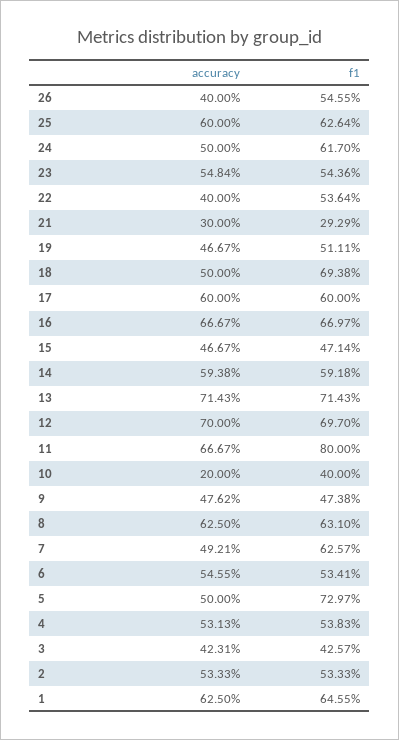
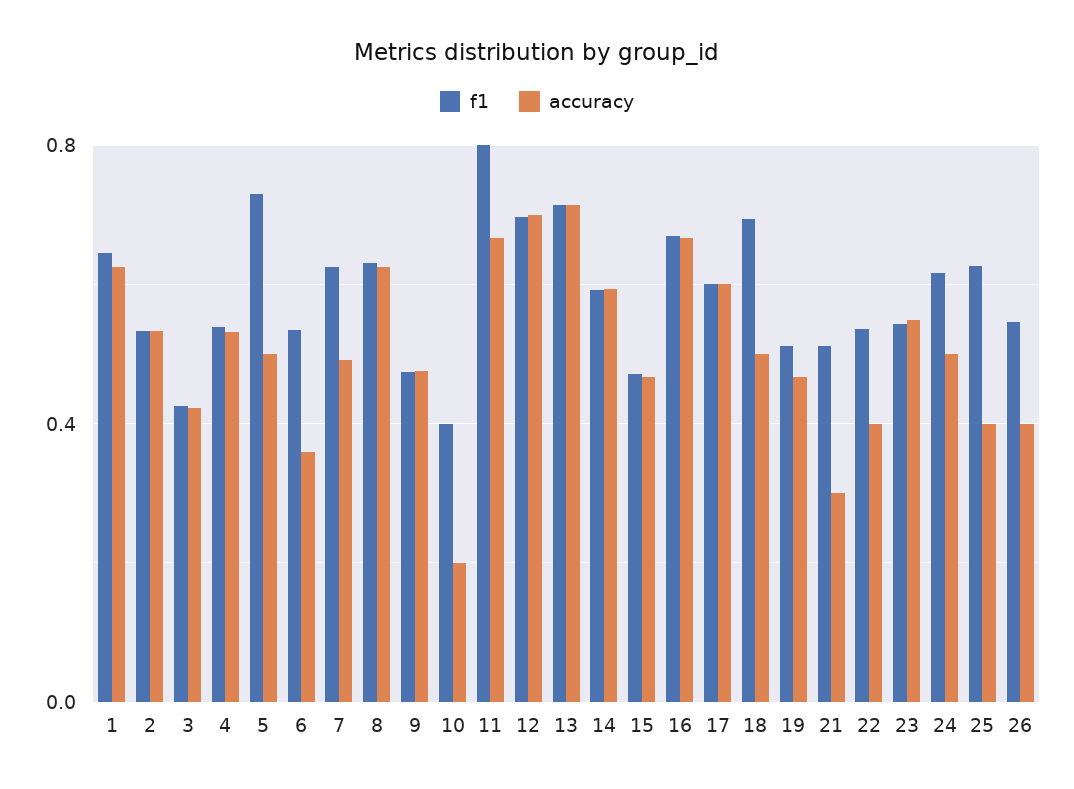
  {
    "accuracy": {
      "26": 0.4,
-     "25": 0.6,
+     "25": 0.4,
      "24": 0.5,
      "23": 0.5484,
      "22": 0.4,
      "21": 0.3,
      "19": 0.4667,
      "18": 0.5,
      "17": 0.6,
      "16": 0.6667,
      "15": 0.4667,
      "14": 0.5938,
      "13": 0.7143,
      "12": 0.7,
      "11": 0.6667,
      "10": 0.2,
      "9": 0.4762,
      "8": 0.625,
      "7": 0.4921,
-     "6": 0.5455,
+     "6": 0.35,
      "5": 0.5,
      "4": 0.5313,
      "3": 0.4231,
      "2": 0.5333,
      "1": 0.625
    },
    "f1": {
      "26": 0.5455,
      "25": 0.6264,
      "24": 0.617,
      "23": 0.5436,
      "22": 0.5364,
-     "21": 0.2929,
+     "21": 0.5,
      "19": 0.5111,
      "18": 0.6938,
      "17": 0.6,
      "16": 0.6697,
      "15": 0.4714,
      "14": 0.5918,
      "13": 0.7143,
      "12": 0.697,
      "11": 0.8,
      "10": 0.4,
      "9": 0.4738,
      "8": 0.631,
      "7": 0.6257,
      "6": 0.5341,
      "5": 0.7297,
      "4": 0.5383,
      "3": 0.4257,
      "2": 0.5333,
      "1": 0.6455
    }
  }

